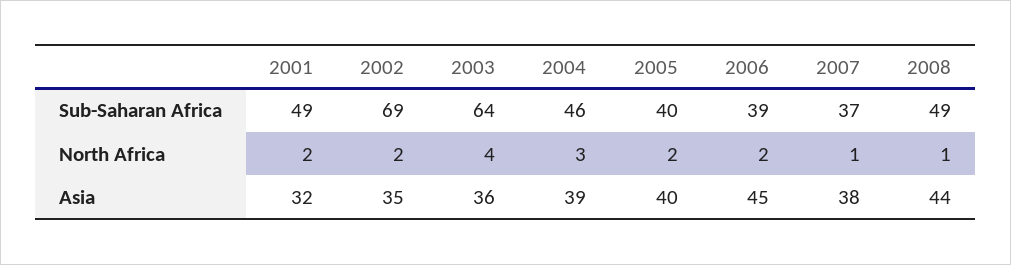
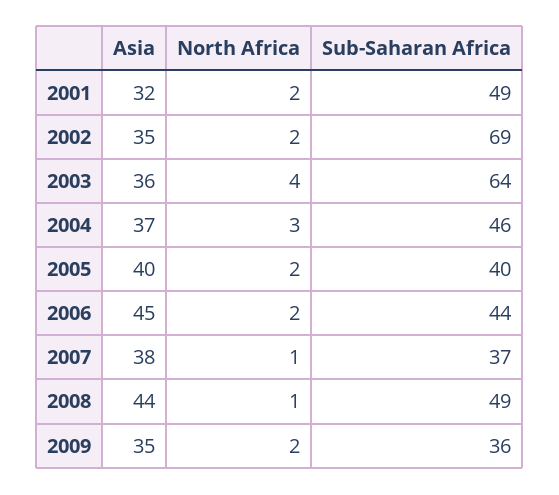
  {
    "2001": {
      "Sub-Saharan Africa": 49,
      "North Africa": 2,
      "Asia": 32
    },
    "2002": {
      "Sub-Saharan Africa": 69,
      "North Africa": 2,
      "Asia": 35
    },
    "2003": {
      "Sub-Saharan Africa": 64,
      "North Africa": 4,
      "Asia": 36
    },
    "2004": {
      "Sub-Saharan Africa": 46,
      "North Africa": 3,
-     "Asia": 39
+     "Asia": 37
    },
    "2005": {
      "Sub-Saharan Africa": 40,
      "North Africa": 2,
      "Asia": 40
    },
    "2006": {
-     "Sub-Saharan Africa": 39,
+     "Sub-Saharan Africa": 44,
      "North Africa": 2,
      "Asia": 45
    },
    "2007": {
      "Sub-Saharan Africa": 37,
      "North Africa": 1,
      "Asia": 38
    },
    "2008": {
      "Sub-Saharan Africa": 49,
      "North Africa": 1,
      "Asia": 44
-   }
+   },
+   "2009": {
+     "Asia": 35,
+     "North Africa": 2,
+     "Sub-Saharan Africa": 36
+   }
  }

